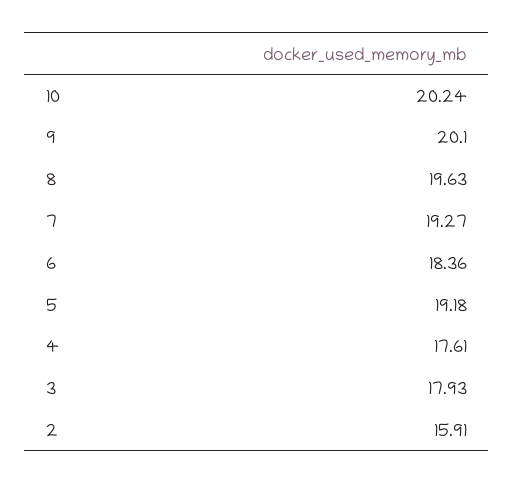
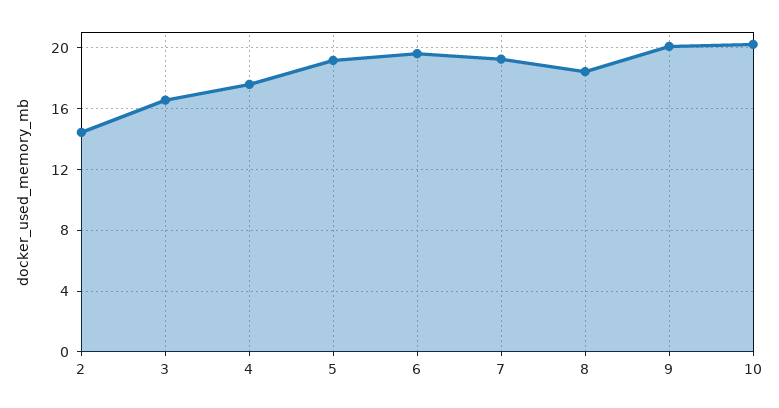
  {
    "10": 20.24,
    "9": 20.1,
-   "8": 19.63,
+   "8": 18.5,
    "7": 19.27,
-   "6": 18.36,
+   "6": 19.5,
    "5": 19.18,
    "4": 17.61,
-   "3": 17.93,
+   "3": 16.5,
-   "2": 15.91
+   "2": 14.5
  }

